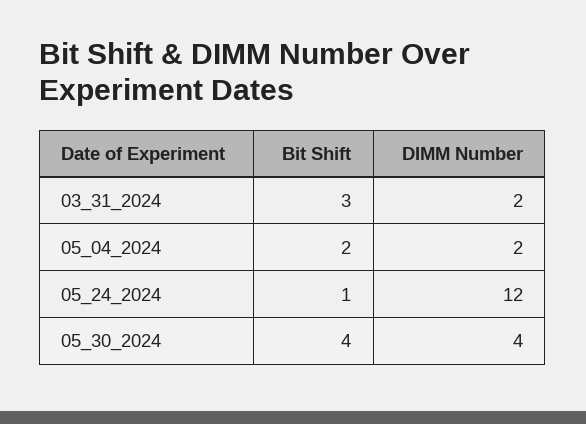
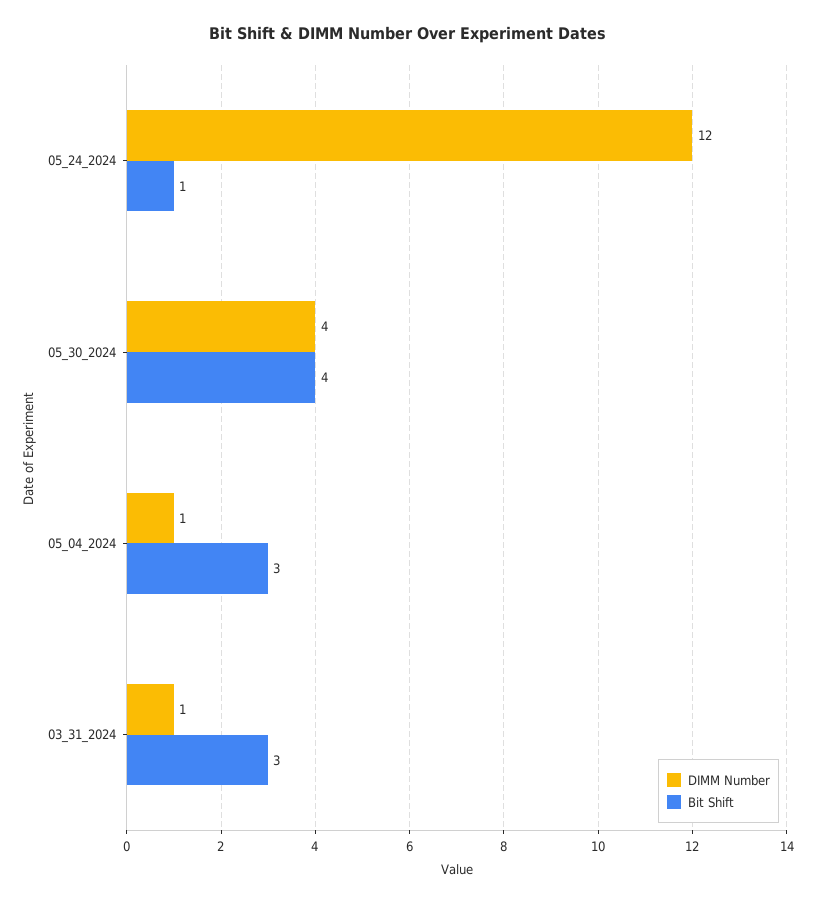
  {
    "Bit Shift": {
      "03_31_2024": 3,
-     "05_04_2024": 2,
+     "05_04_2024": 3,
      "05_24_2024": 1,
      "05_30_2024": 4
    },
    "DIMM Number": {
-     "03_31_2024": 2,
+     "03_31_2024": 1,
-     "05_04_2024": 2,
+     "05_04_2024": 1,
      "05_24_2024": 12,
      "05_30_2024": 4
    }
  }

